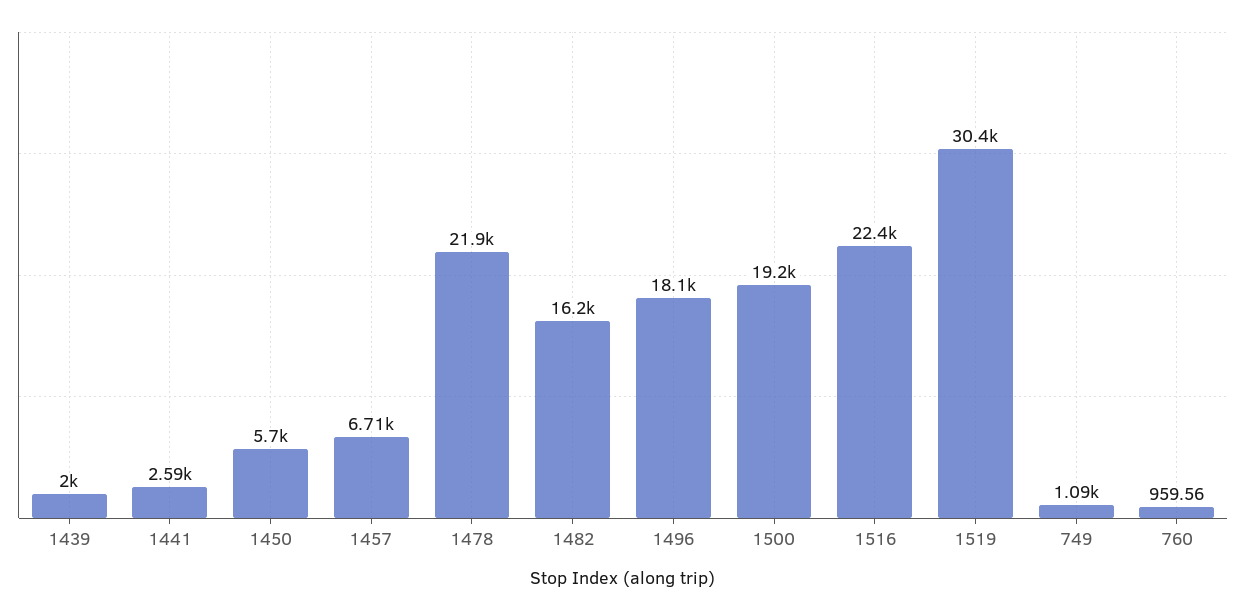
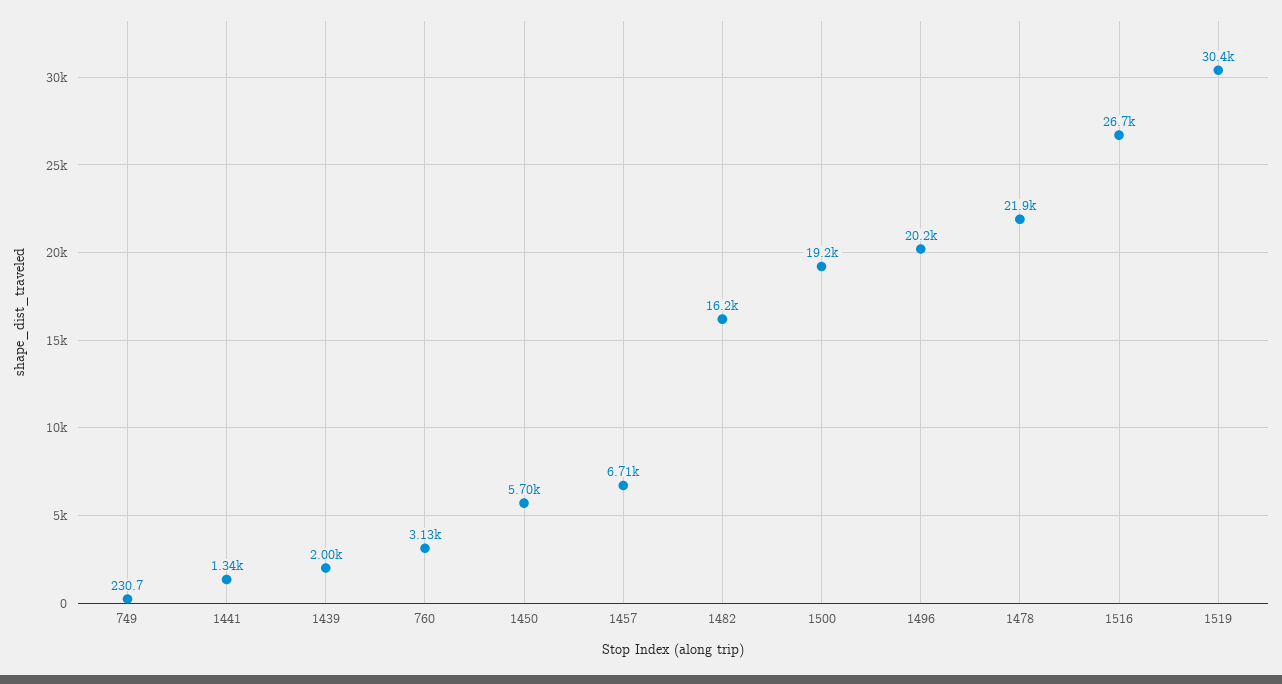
  {
    "1439": 2000,
-   "1441": 2590,
+   "1441": 1340,
    "1450": 5700,
    "1457": 6710,
    "1478": 21900,
    "1482": 16200,
-   "1496": 18100,
+   "1496": 20200,
    "1500": 19200,
-   "1516": 22400,
+   "1516": 26700,
    "1519": 30400,
-   "749": 1090,
+   "749": 230.7,
-   "760": 959.56
+   "760": 3130
  }

